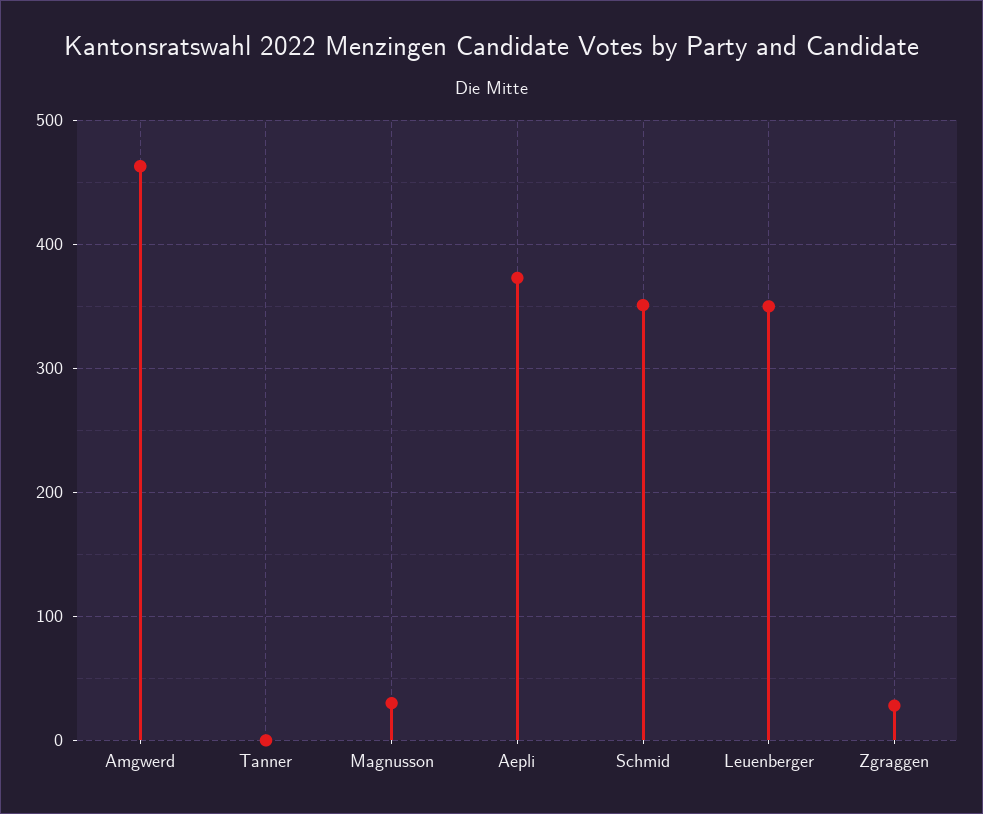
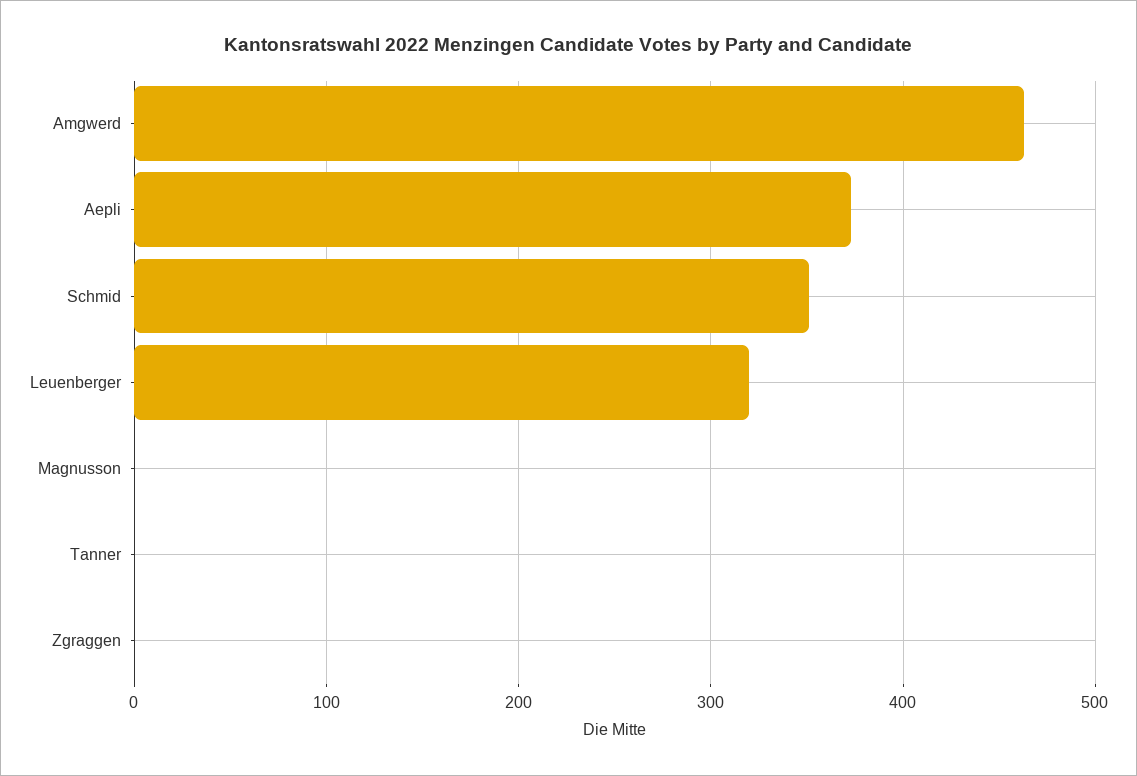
  {
    "Amgwerd": 460,
    "Tanner": 0,
-   "Magnusson": 30,
+   "Magnusson": 0,
    "Aepli": 370,
    "Schmid": 350,
-   "Leuenberger": 350,
+   "Leuenberger": 320,
-   "Zgraggen": 30
+   "Zgraggen": 0
  }

